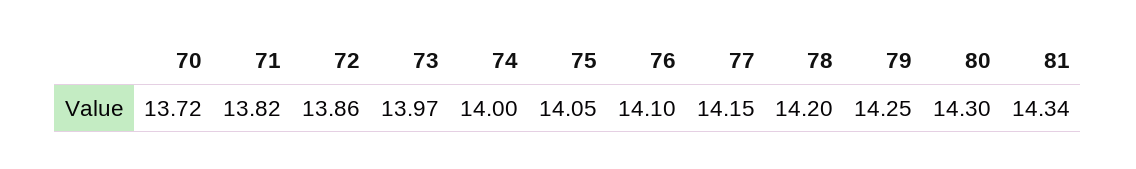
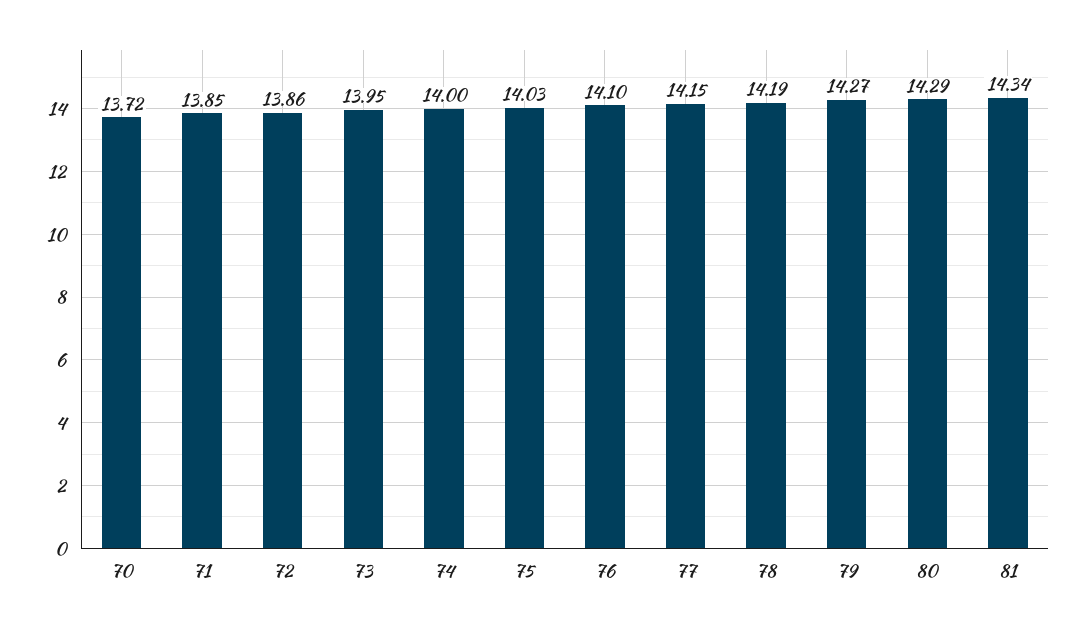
  {
    "70": 13.72,
-   "71": 13.82,
+   "71": 13.85,
    "72": 13.86,
-   "73": 13.97,
+   "73": 13.95,
    "74": 14,
-   "75": 14.05,
+   "75": 14.03,
    "76": 14.1,
    "77": 14.15,
-   "78": 14.2,
+   "78": 14.19,
-   "79": 14.25,
+   "79": 14.27,
-   "80": 14.3,
+   "80": 14.29,
    "81": 14.34
  }

